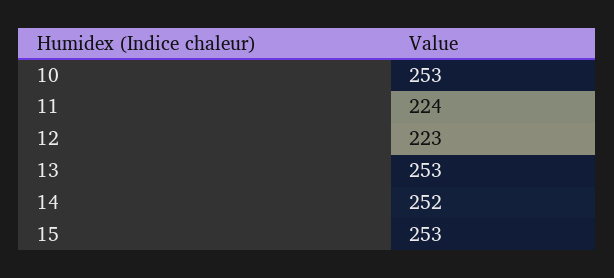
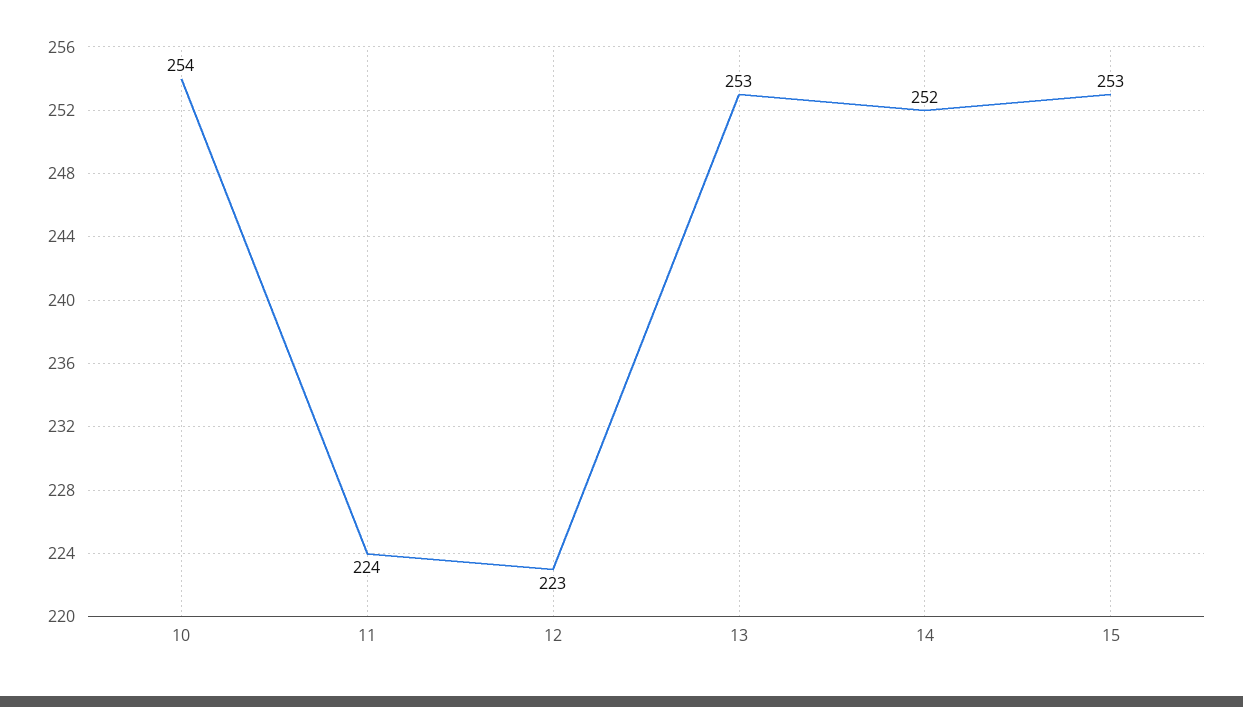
  {
-   "10": 253,
+   "10": 254,
    "11": 224,
    "12": 223,
    "13": 253,
    "14": 252,
    "15": 253
  }

